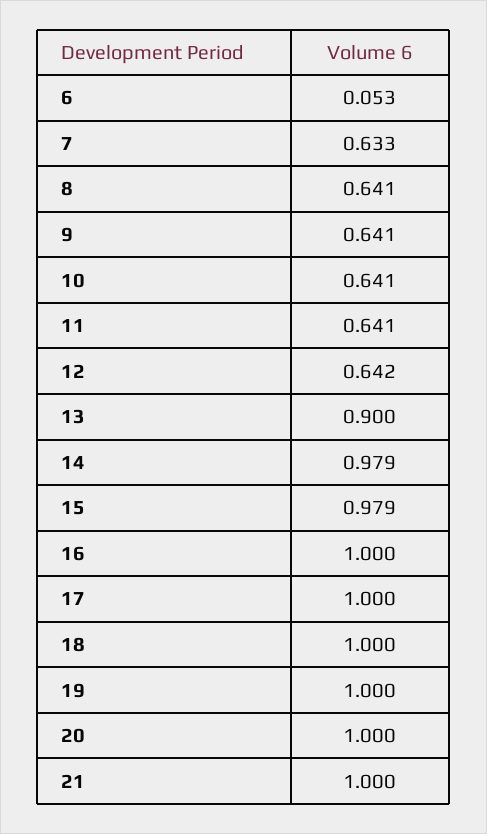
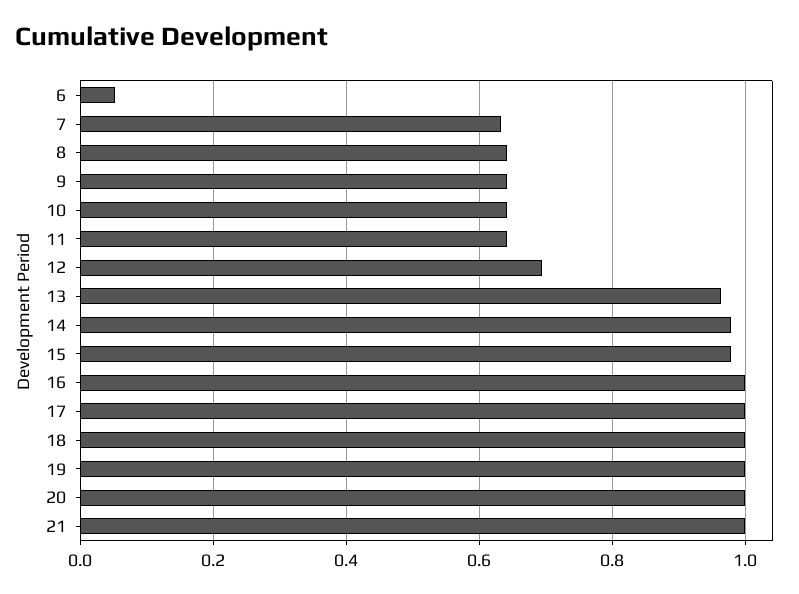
  {
    "6": 0.053,
    "7": 0.633,
    "8": 0.641,
    "9": 0.641,
    "10": 0.641,
    "11": 0.641,
-   "12": 0.642,
+   "12": 0.7,
-   "13": 0.9,
+   "13": 0.96,
    "14": 0.979,
    "15": 0.979,
    "16": 1,
    "17": 1,
    "18": 1,
    "19": 1,
    "20": 1,
    "21": 1
  }

